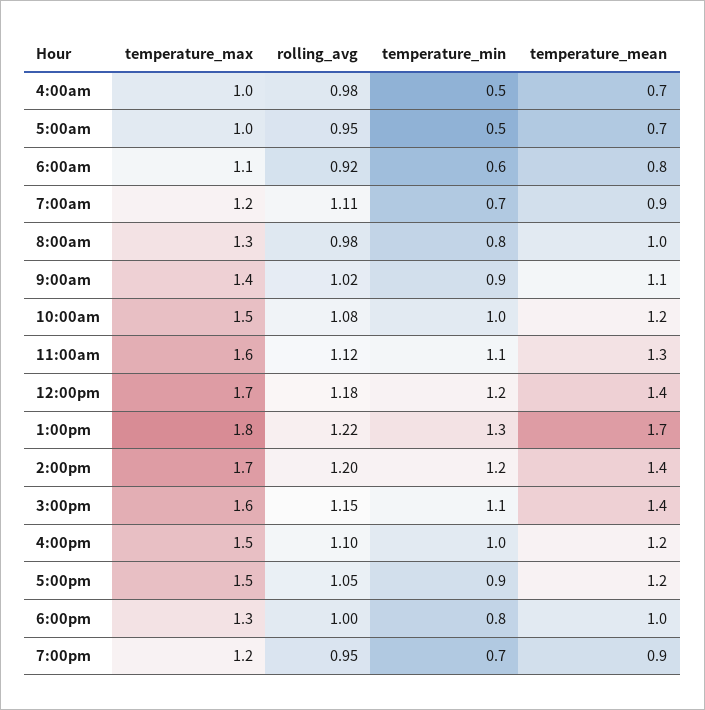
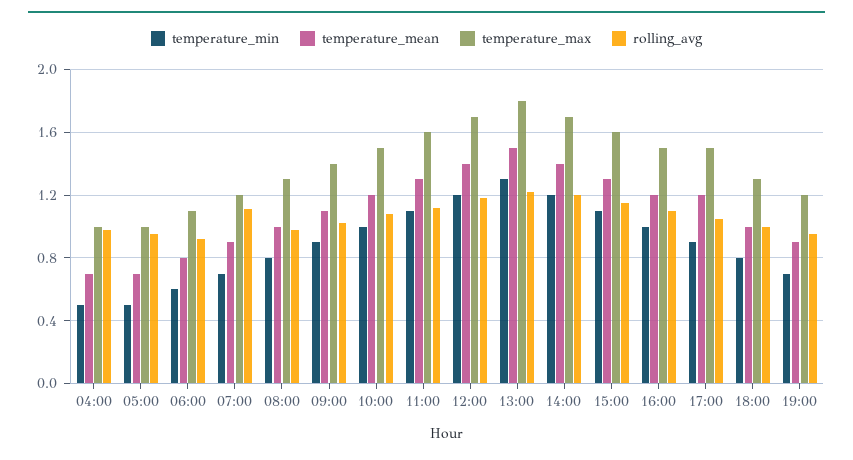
  {
    "temperature_max": {
      "4:00am": 1,
      "5:00am": 1,
      "6:00am": 1.1,
      "7:00am": 1.2,
      "8:00am": 1.3,
      "9:00am": 1.4,
      "10:00am": 1.5,
      "11:00am": 1.6,
      "12:00pm": 1.7,
      "1:00pm": 1.8,
      "2:00pm": 1.7,
      "3:00pm": 1.6,
      "4:00pm": 1.5,
      "5:00pm": 1.5,
      "6:00pm": 1.3,
      "7:00pm": 1.2
    },
    "rolling_avg": {
      "4:00am": 0.98,
      "5:00am": 0.95,
      "6:00am": 0.92,
      "7:00am": 1.11,
      "8:00am": 0.98,
      "9:00am": 1.02,
      "10:00am": 1.08,
      "11:00am": 1.12,
      "12:00pm": 1.18,
      "1:00pm": 1.22,
      "2:00pm": 1.2,
      "3:00pm": 1.15,
      "4:00pm": 1.1,
      "5:00pm": 1.05,
      "6:00pm": 1,
      "7:00pm": 0.95
    },
    "temperature_min": {
      "4:00am": 0.5,
      "5:00am": 0.5,
      "6:00am": 0.6,
      "7:00am": 0.7,
      "8:00am": 0.8,
      "9:00am": 0.9,
      "10:00am": 1,
      "11:00am": 1.1,
      "12:00pm": 1.2,
      "1:00pm": 1.3,
      "2:00pm": 1.2,
      "3:00pm": 1.1,
      "4:00pm": 1,
      "5:00pm": 0.9,
      "6:00pm": 0.8,
      "7:00pm": 0.7
    },
    "temperature_mean": {
      "4:00am": 0.7,
      "5:00am": 0.7,
      "6:00am": 0.8,
      "7:00am": 0.9,
      "8:00am": 1,
      "9:00am": 1.1,
      "10:00am": 1.2,
      "11:00am": 1.3,
      "12:00pm": 1.4,
-     "1:00pm": 1.7,
+     "1:00pm": 1.5,
      "2:00pm": 1.4,
-     "3:00pm": 1.4,
+     "3:00pm": 1.3,
      "4:00pm": 1.2,
      "5:00pm": 1.2,
      "6:00pm": 1,
      "7:00pm": 0.9
    }
  }

